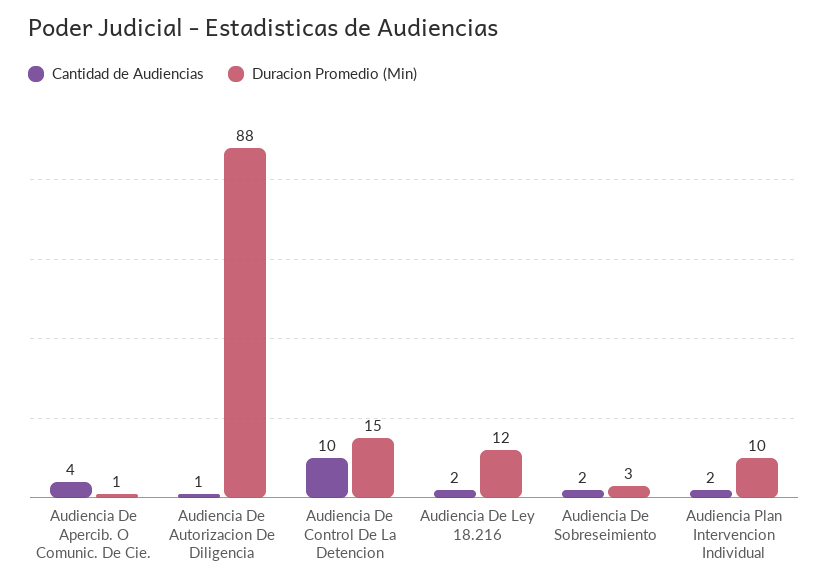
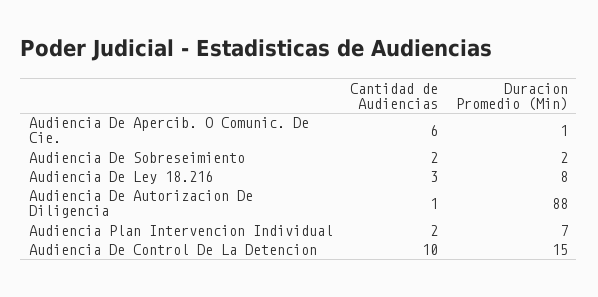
  {
    "Cantidad de Audiencias": {
-     "Audiencia De Apercib. O Comunic. De Cie.": 4,
+     "Audiencia De Apercib. O Comunic. De Cie.": 6,
      "Audiencia De Autorizacion De Diligencia": 1,
      "Audiencia De Control De La Detencion": 10,
-     "Audiencia De Ley 18.216": 2,
+     "Audiencia De Ley 18.216": 3,
      "Audiencia De Sobreseimiento": 2,
      "Audiencia Plan Intervencion Individual": 2
    },
    "Duracion Promedio (Min)": {
      "Audiencia De Apercib. O Comunic. De Cie.": 1,
      "Audiencia De Autorizacion De Diligencia": 88,
      "Audiencia De Control De La Detencion": 15,
-     "Audiencia De Ley 18.216": 12,
+     "Audiencia De Ley 18.216": 8,
-     "Audiencia De Sobreseimiento": 3,
+     "Audiencia De Sobreseimiento": 2,
-     "Audiencia Plan Intervencion Individual": 10
+     "Audiencia Plan Intervencion Individual": 7
    }
  }

